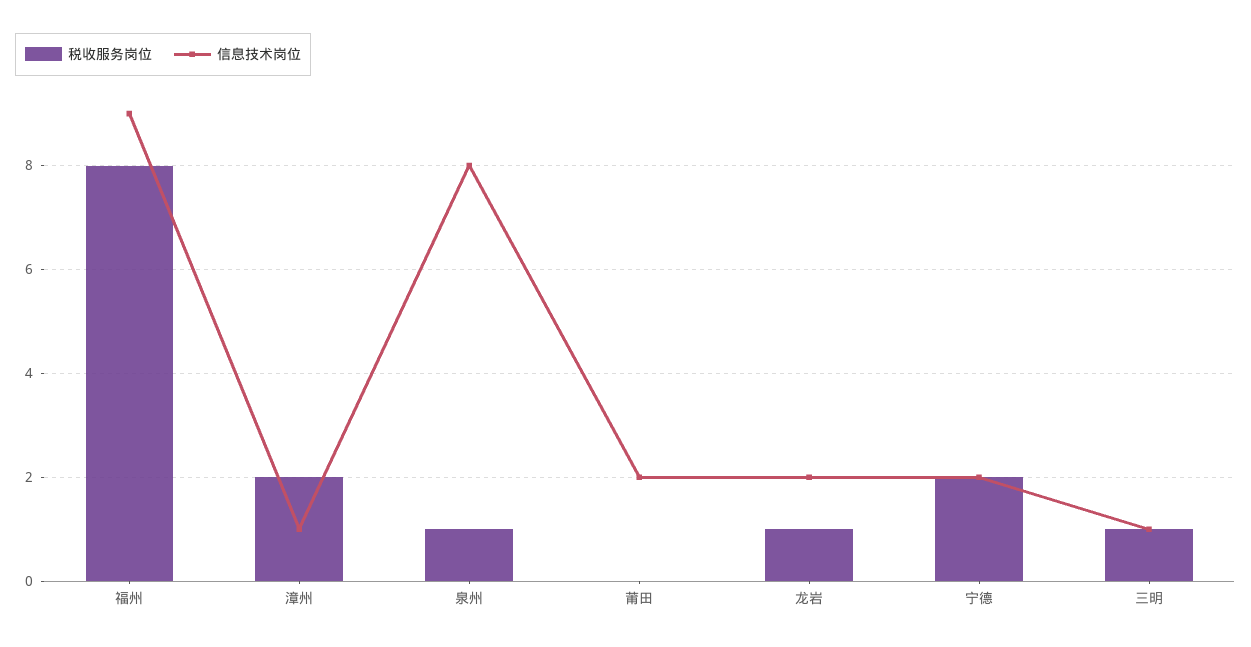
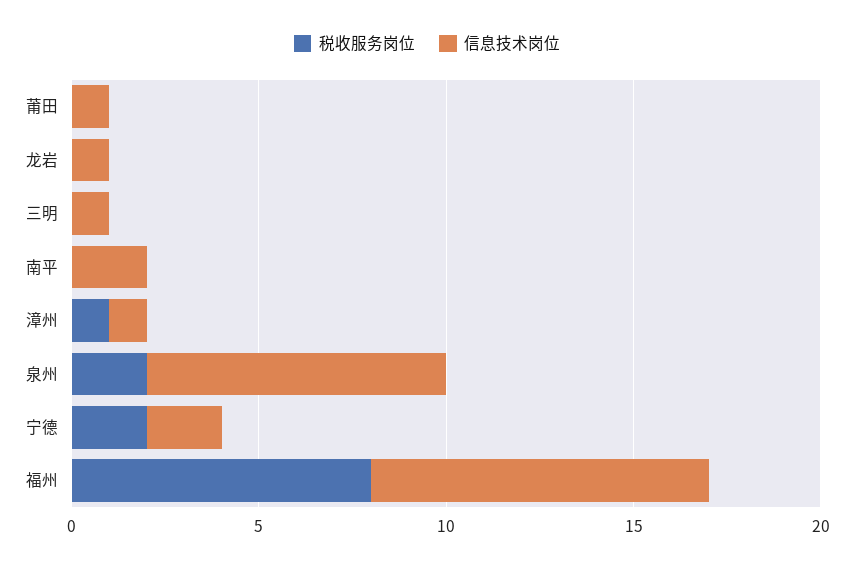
  {
    "税收服务岗位": {
      "福州": 8,
-     "漳州": 2,
+     "漳州": 1,
-     "泉州": 1,
+     "泉州": 2,
      "莆田": 0,
-     "龙岩": 1,
+     "龙岩": 0,
      "宁德": 2,
-     "三明": 1
+     "三明": 0,
+     "南平": 0
    },
    "信息技术岗位": {
      "福州": 9,
      "漳州": 1,
      "泉州": 8,
-     "莆田": 2,
+     "莆田": 1,
-     "龙岩": 2,
+     "龙岩": 1,
      "宁德": 2,
-     "三明": 1
+     "三明": 1,
+     "南平": 2
    }
  }

